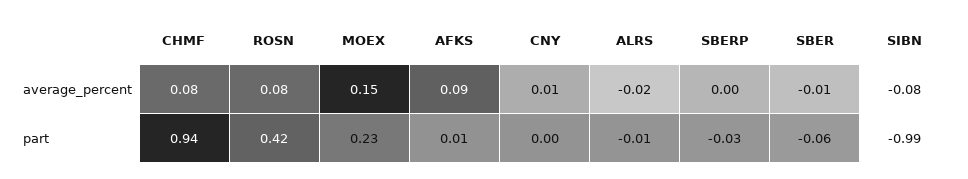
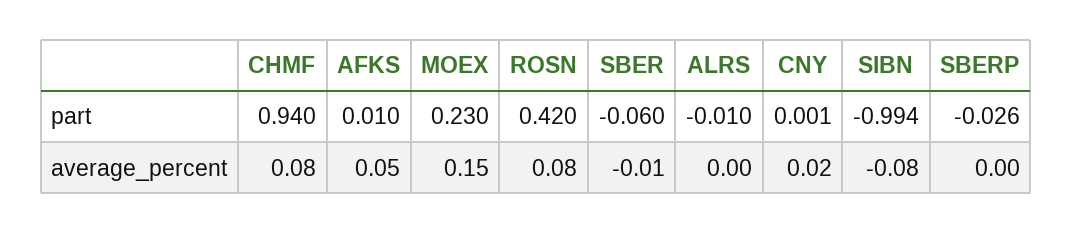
  {
    "CHMF": {
      "average_percent": 0.08,
      "part": 0.94
    },
    "ROSN": {
      "average_percent": 0.08,
      "part": 0.42
    },
    "MOEX": {
      "average_percent": 0.15,
      "part": 0.23
    },
    "AFKS": {
-     "average_percent": 0.09,
+     "average_percent": 0.05,
      "part": 0.01
    },
    "CNY": {
-     "average_percent": 0.01,
+     "average_percent": 0.02,
      "part": 0.001
    },
    "ALRS": {
-     "average_percent": -0.02,
+     "average_percent": 0,
      "part": -0.01
    },
    "SBERP": {
      "average_percent": 0,
      "part": -0.026
    },
    "SBER": {
      "average_percent": -0.01,
      "part": -0.06
    },
    "SIBN": {
      "average_percent": -0.08,
      "part": -0.994
    }
  }

